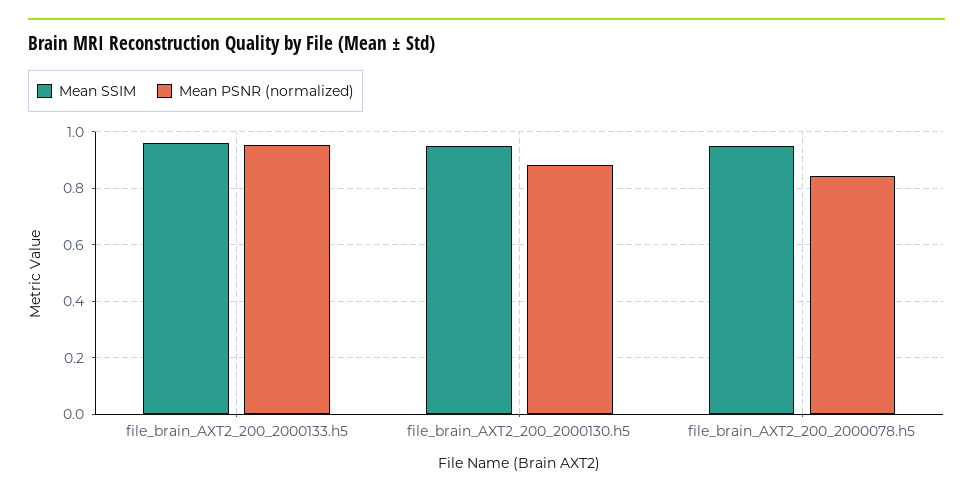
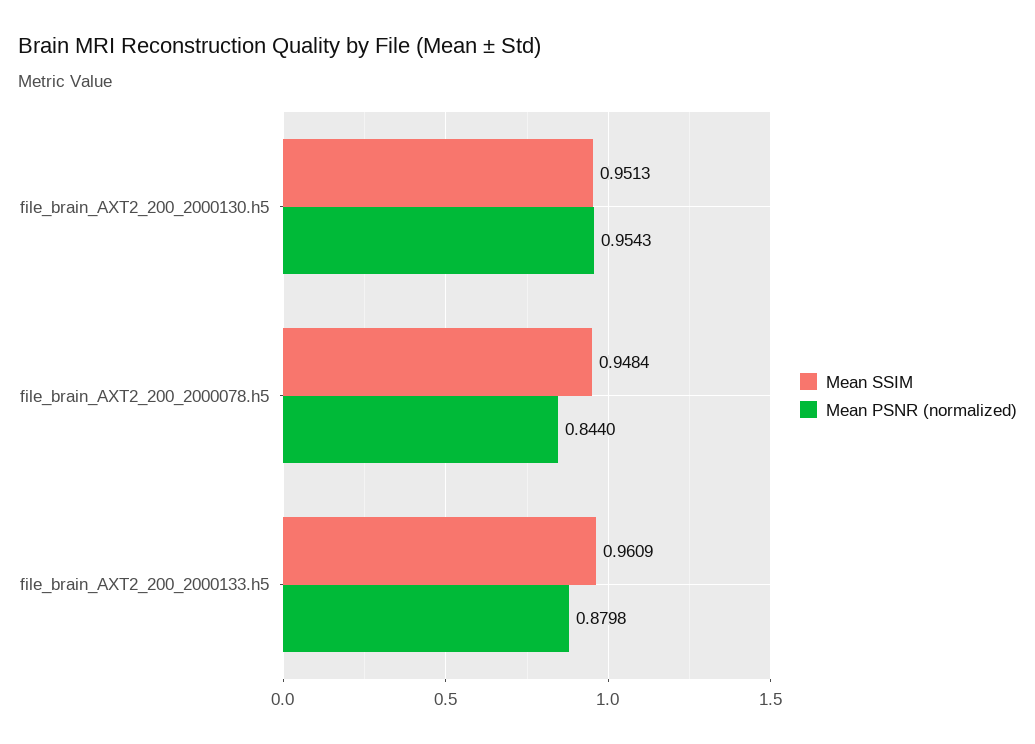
  {
    "Mean SSIM": {
      "file_brain_AXT2_200_2000133.h5": 0.9609,
      "file_brain_AXT2_200_2000130.h5": 0.9513,
      "file_brain_AXT2_200_2000078.h5": 0.9484
    },
    "Mean PSNR (normalized)": {
-     "file_brain_AXT2_200_2000133.h5": 0.95,
+     "file_brain_AXT2_200_2000133.h5": 0.8798,
-     "file_brain_AXT2_200_2000130.h5": 0.875,
+     "file_brain_AXT2_200_2000130.h5": 0.9543,
      "file_brain_AXT2_200_2000078.h5": 0.844
    }
  }

